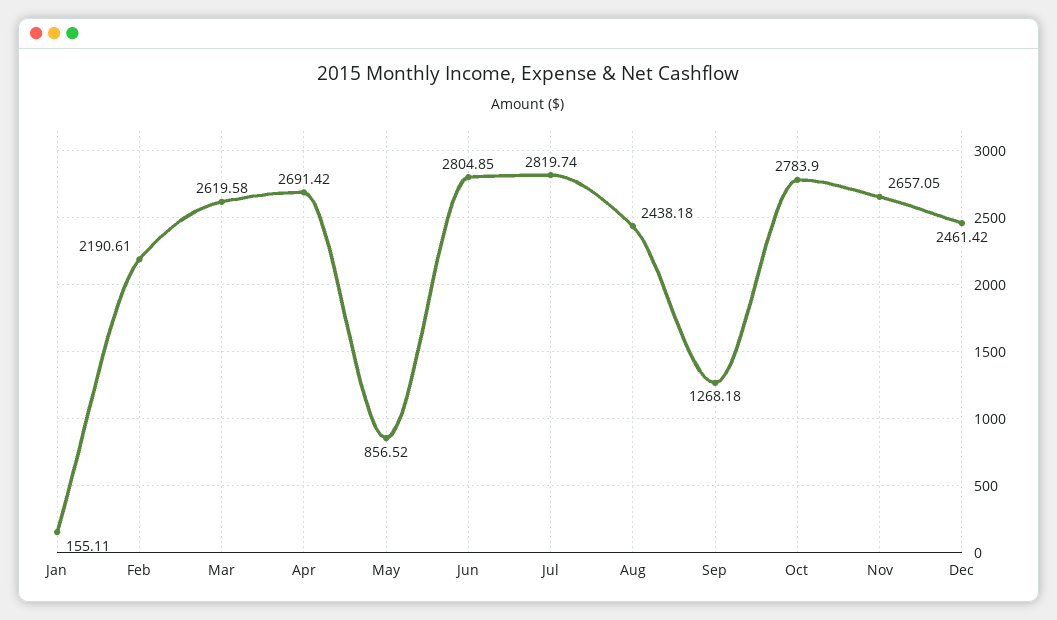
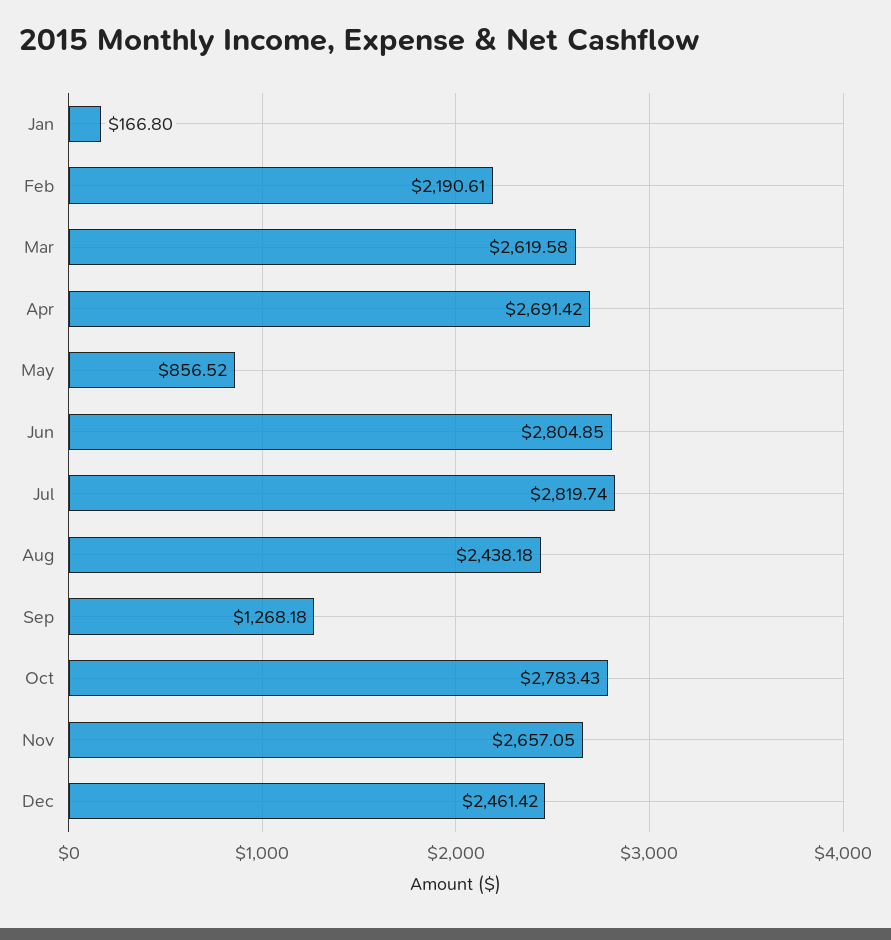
  {
-   "Jan": 155.11,
+   "Jan": 166.8,
    "Feb": 2190.61,
    "Mar": 2619.58,
    "Apr": 2691.42,
    "May": 856.52,
    "Jun": 2804.85,
    "Jul": 2819.74,
    "Aug": 2438.18,
    "Sep": 1268.18,
-   "Oct": 2783.9,
+   "Oct": 2783.43,
    "Nov": 2657.05,
    "Dec": 2461.42
  }

